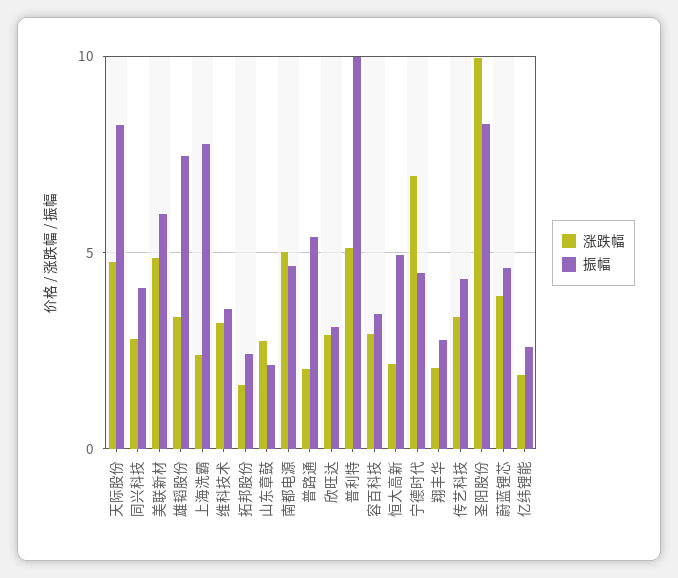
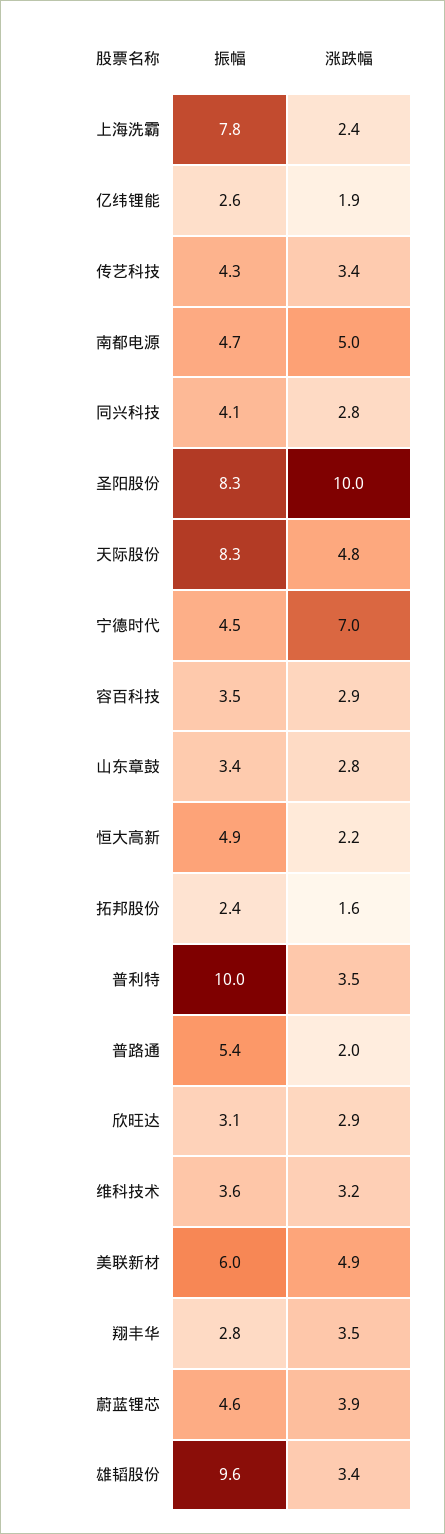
  {
    "涨跌幅": {
      "天际股份": 4.8,
      "同兴科技": 2.8,
      "美联新材": 4.9,
      "雄韬股份": 3.4,
      "上海洗霸": 2.4,
      "维科技术": 3.2,
      "拓邦股份": 1.6,
      "山东章鼓": 2.8,
      "南都电源": 5,
      "普路通": 2,
      "欣旺达": 2.9,
-     "普利特": 5,
+     "普利特": 3.5,
      "容百科技": 2.9,
      "恒大高新": 2.2,
      "宁德时代": 7,
-     "翔丰华": 2,
+     "翔丰华": 3.5,
      "传艺科技": 3.4,
      "圣阳股份": 10,
      "蔚蓝锂芯": 3.9,
      "亿纬锂能": 1.9
    },
    "振幅": {
      "天际股份": 8.3,
      "同兴科技": 4.1,
      "美联新材": 6,
-     "雄韬股份": 7.5,
+     "雄韬股份": 9.6,
      "上海洗霸": 7.8,
      "维科技术": 3.6,
      "拓邦股份": 2.4,
-     "山东章鼓": 2,
+     "山东章鼓": 3.4,
      "南都电源": 4.7,
      "普路通": 5.4,
      "欣旺达": 3.1,
      "普利特": 10,
      "容百科技": 3.5,
      "恒大高新": 4.9,
      "宁德时代": 4.5,
      "翔丰华": 2.8,
      "传艺科技": 4.3,
      "圣阳股份": 8.3,
      "蔚蓝锂芯": 4.6,
      "亿纬锂能": 2.6
    }
  }

